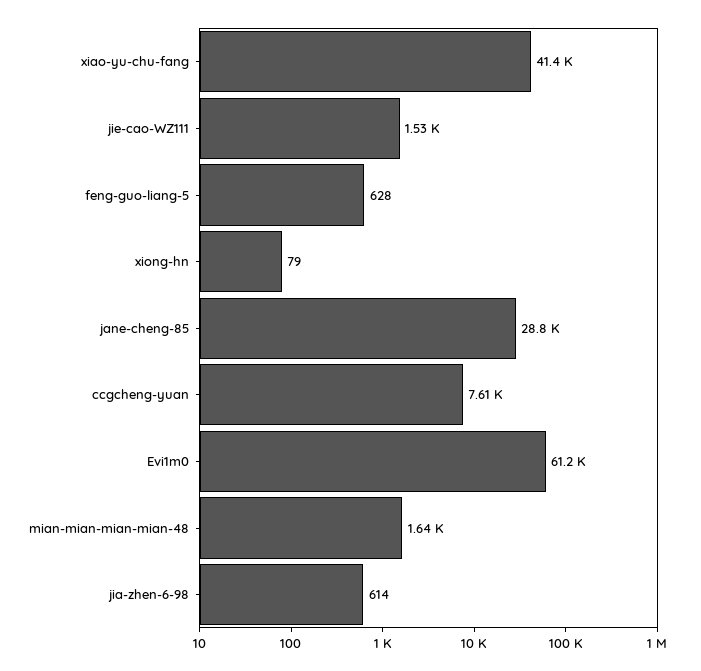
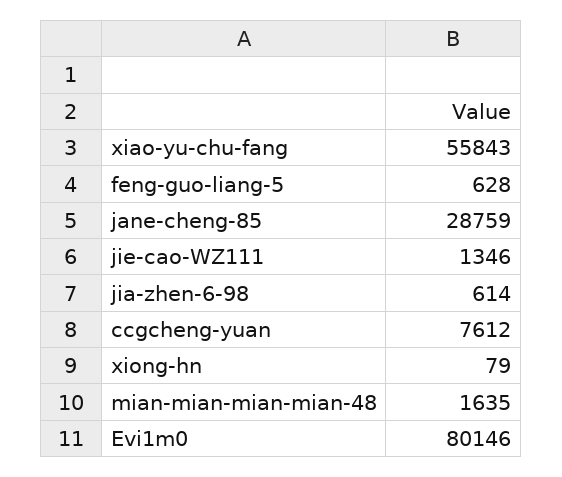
  {
-   "xiao-yu-chu-fang": 41400,
+   "xiao-yu-chu-fang": 55843,
-   "jie-cao-WZ111": 1530,
+   "jie-cao-WZ111": 1346,
    "feng-guo-liang-5": 628,
    "xiong-hn": 79,
    "jane-cheng-85": 28759,
    "ccgcheng-yuan": 7612,
-   "Evi1m0": 61200,
+   "Evi1m0": 80146,
    "mian-mian-mian-mian-48": 1635,
    "jia-zhen-6-98": 614
  }

